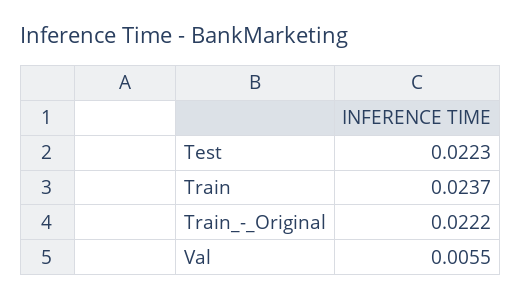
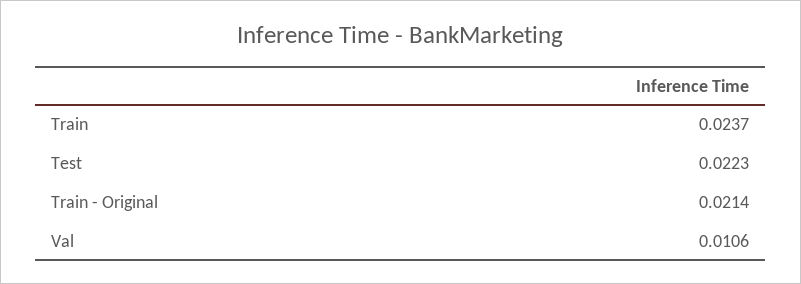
  {
    "Test": 0.0223,
    "Train": 0.0237,
-   "Train_-_Original": 0.0222,
+   "Train_-_Original": 0.0214,
-   "Val": 0.0055
+   "Val": 0.0106
  }

